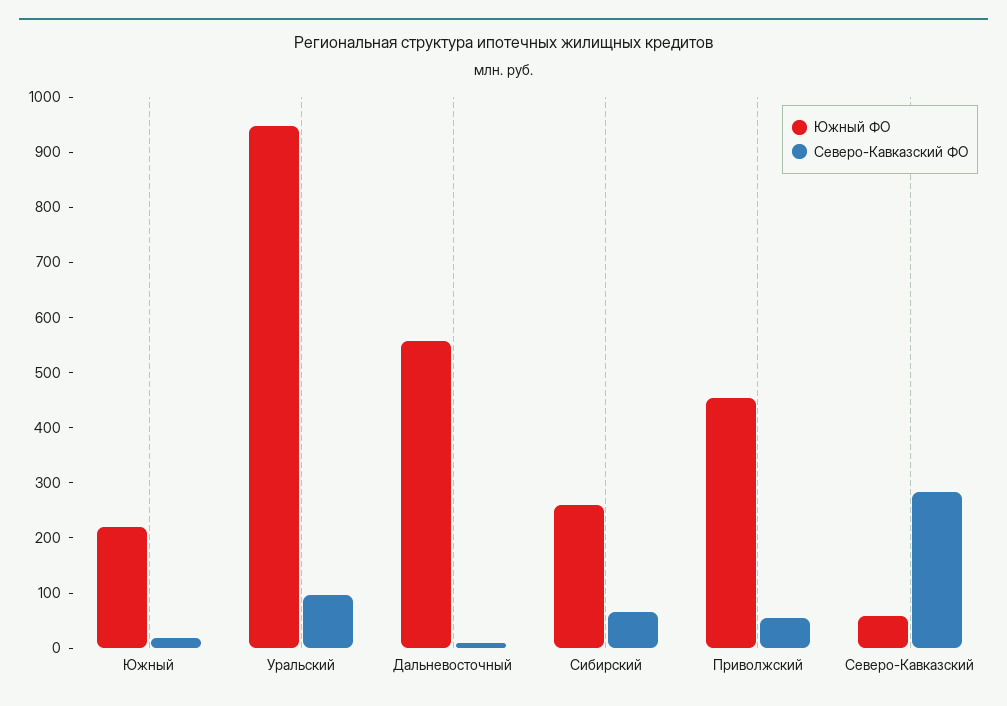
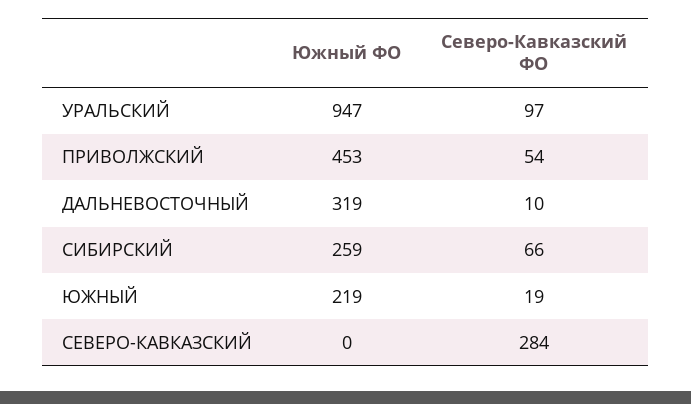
  {
    "Южный ФО": {
      "Южный": 219,
      "Уральский": 947,
-     "Дальневосточный": 560,
+     "Дальневосточный": 319,
      "Сибирский": 259,
      "Приволжский": 453,
-     "Северо-Кавказский": 60
+     "Северо-Кавказский": 0
    },
    "Северо-Кавказский ФО": {
      "Южный": 19,
      "Уральский": 97,
      "Дальневосточный": 10,
      "Сибирский": 66,
      "Приволжский": 54,
      "Северо-Кавказский": 284
    }
  }

